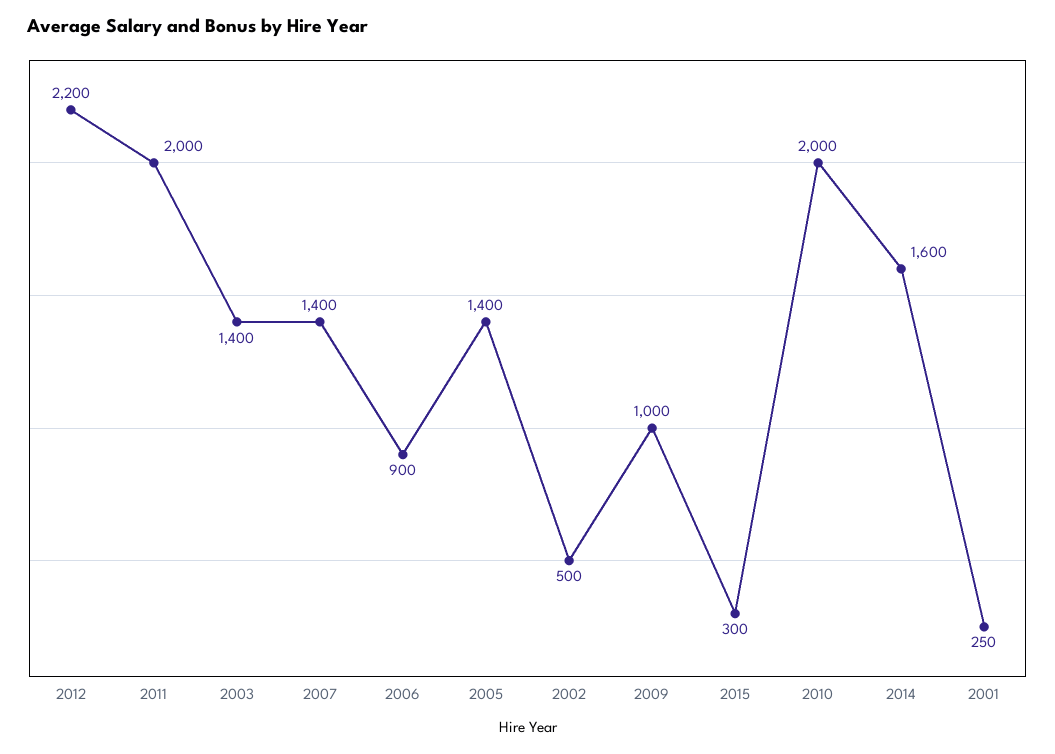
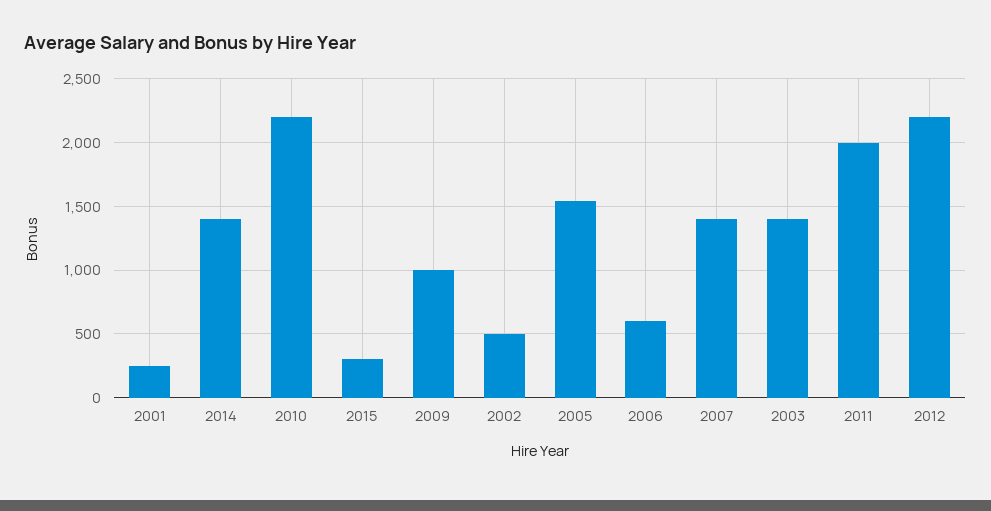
  {
    "2012": 2200,
    "2011": 2000,
    "2003": 1400,
    "2007": 1400,
-   "2006": 900,
+   "2006": 600,
-   "2005": 1400,
+   "2005": 1550,
    "2002": 500,
    "2009": 1000,
    "2015": 300,
-   "2010": 2000,
+   "2010": 2200,
-   "2014": 1600,
+   "2014": 1400,
    "2001": 250
  }

